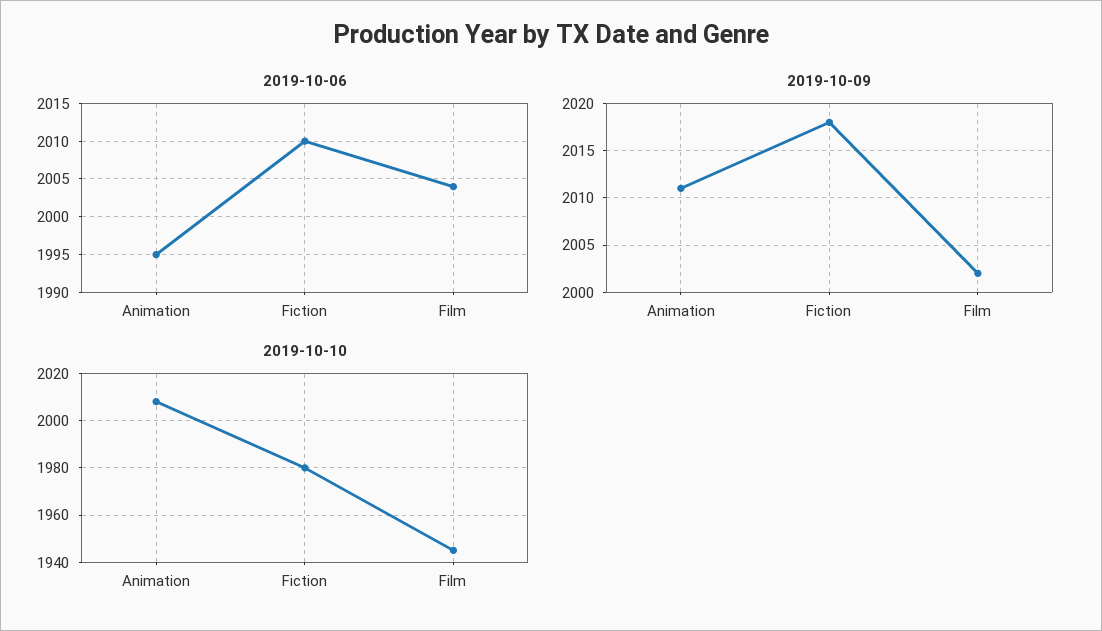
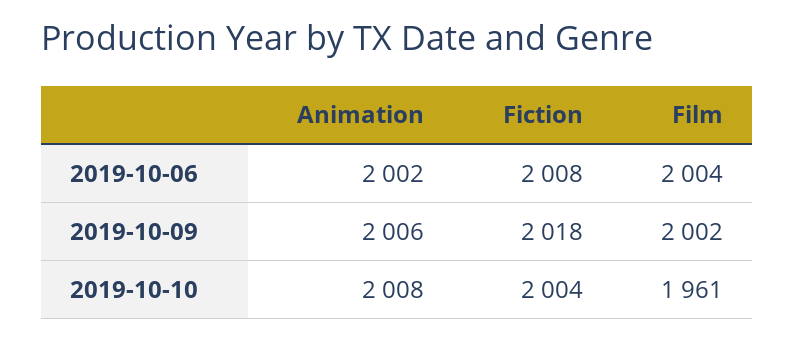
  {
    "2019-10-06": {
-     "Animation": 1995,
+     "Animation": 2002,
-     "Fiction": 2010,
+     "Fiction": 2008,
      "Film": 2004
    },
    "2019-10-09": {
-     "Animation": 2011,
+     "Animation": 2006,
      "Fiction": 2018,
      "Film": 2002
    },
    "2019-10-10": {
      "Animation": 2008,
-     "Fiction": 1980,
+     "Fiction": 2004,
-     "Film": 1945
+     "Film": 1961
    }
  }

